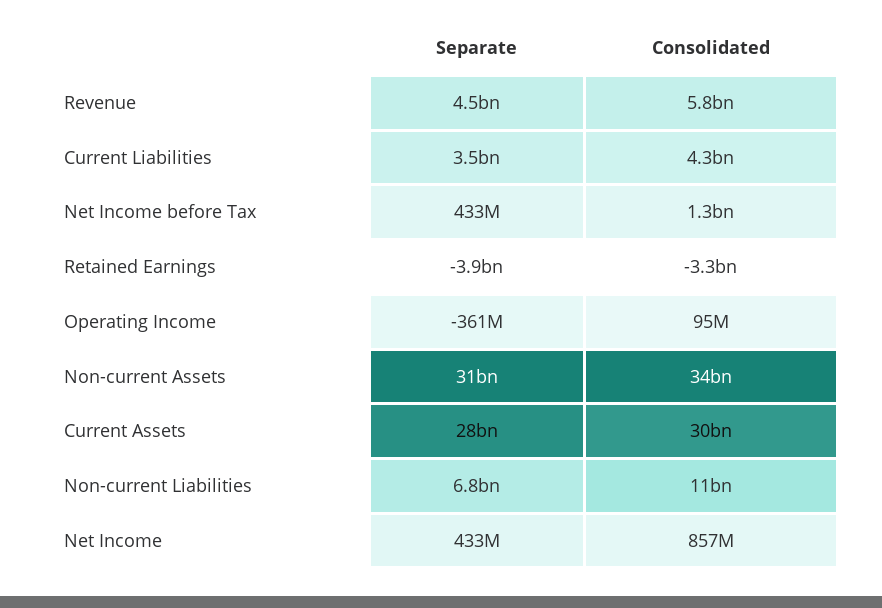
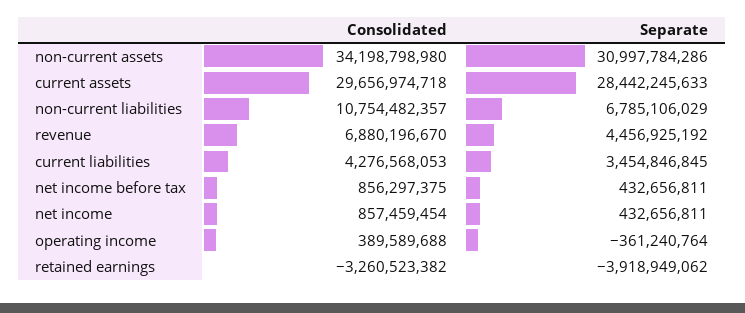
  {
    "Separate": {
      "Revenue": 4456925192,
      "Current Liabilities": 3454846845,
      "Net Income before Tax": 432656811,
      "Retained Earnings": -3918949062,
      "Operating Income": -361240764,
      "Non-current Assets": 30997784286,
      "Current Assets": 28442245633,
      "Non-current Liabilities": 6785106029,
      "Net Income": 432656811
    },
    "Consolidated": {
-     "Revenue": 5800000000,
+     "Revenue": 6880196670,
      "Current Liabilities": 4276568053,
-     "Net Income before Tax": 1300000000,
+     "Net Income before Tax": 856297375,
      "Retained Earnings": -3260523382,
-     "Operating Income": 95000000,
+     "Operating Income": 389589688,
      "Non-current Assets": 34198798980,
      "Current Assets": 29656974718,
      "Non-current Liabilities": 10754482357,
      "Net Income": 857459454
    }
  }

